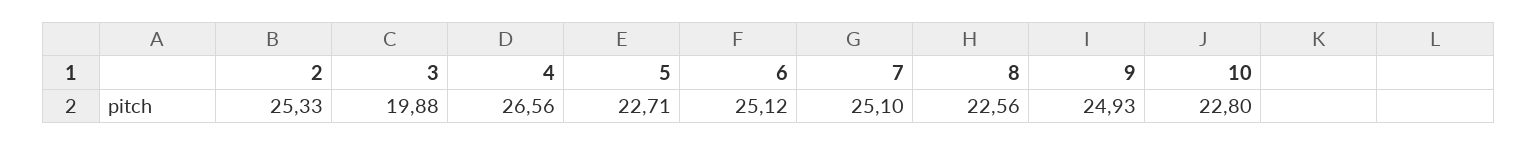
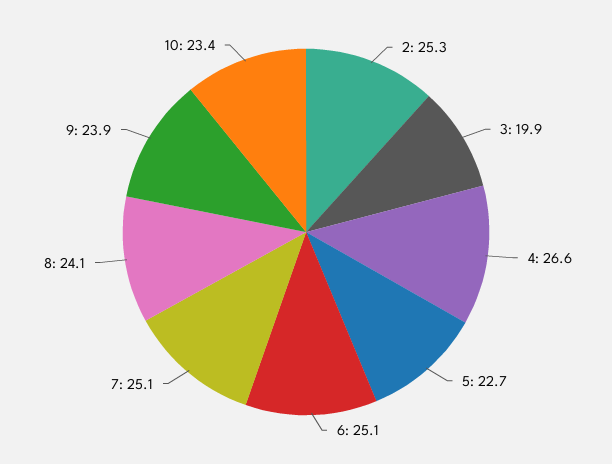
  {
    "2": 25.33,
    "3": 19.88,
    "4": 26.56,
    "5": 22.71,
    "6": 25.12,
    "7": 25.1,
-   "8": 22.56,
+   "8": 24.1,
-   "9": 24.93,
+   "9": 23.9,
-   "10": 22.8
+   "10": 23.4
  }

